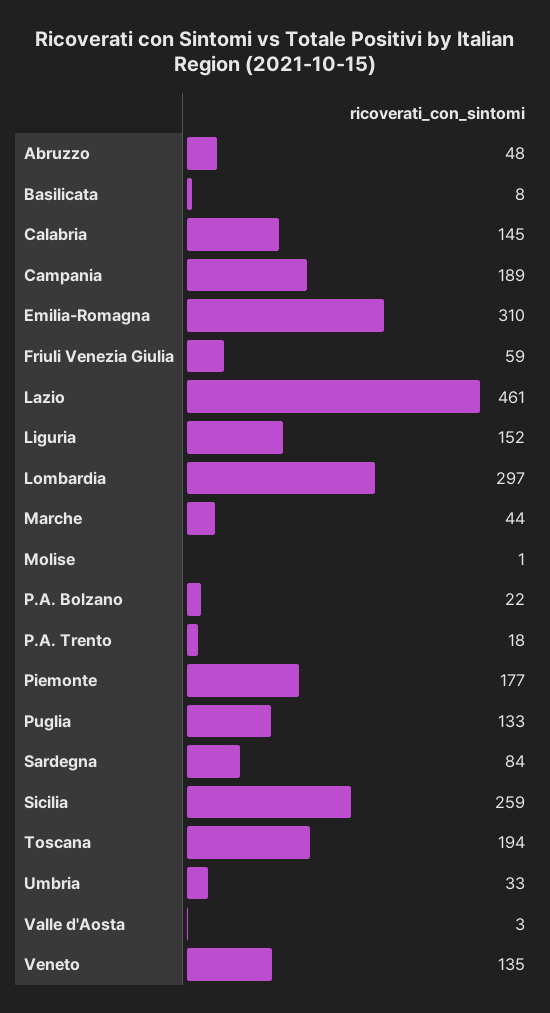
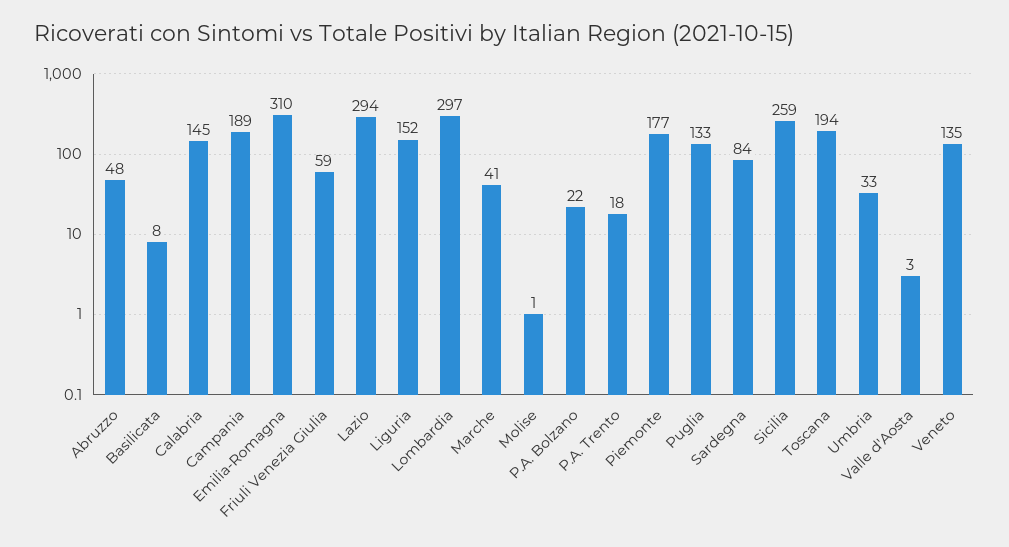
  {
    "Abruzzo": 48,
    "Basilicata": 8,
    "Calabria": 145,
    "Campania": 189,
    "Emilia-Romagna": 310,
    "Friuli Venezia Giulia": 59,
-   "Lazio": 461,
+   "Lazio": 294,
    "Liguria": 152,
    "Lombardia": 297,
-   "Marche": 44,
+   "Marche": 41,
    "Molise": 1,
    "P.A. Bolzano": 22,
    "P.A. Trento": 18,
    "Piemonte": 177,
    "Puglia": 133,
    "Sardegna": 84,
    "Sicilia": 259,
    "Toscana": 194,
    "Umbria": 33,
    "Valle d'Aosta": 3,
    "Veneto": 135
  }

